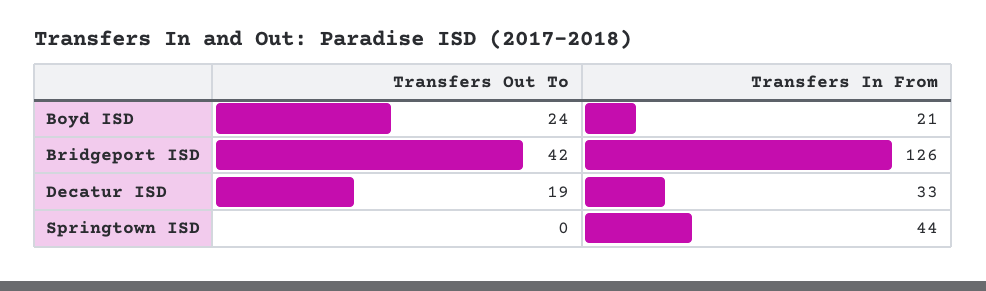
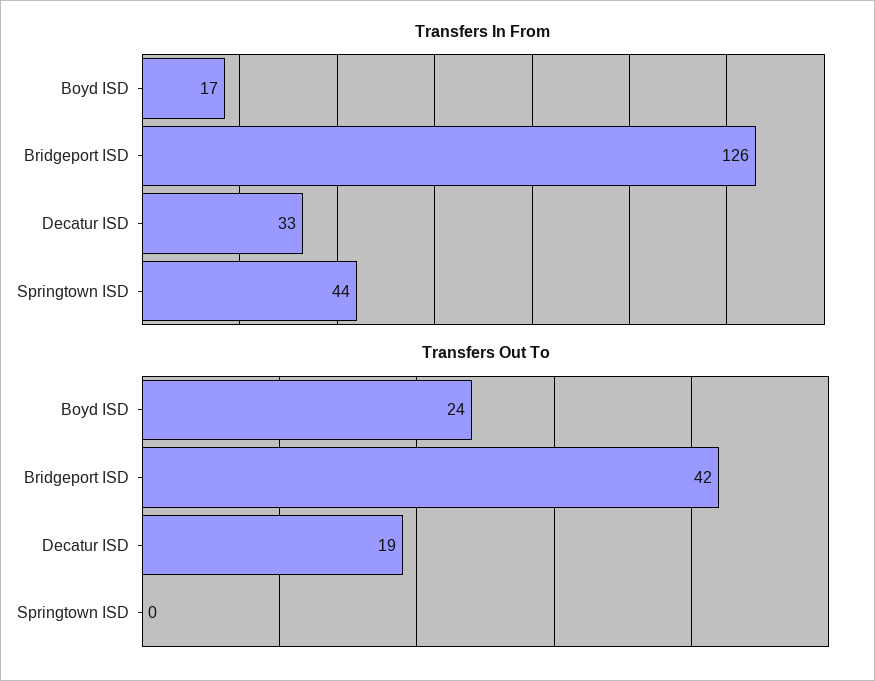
  {
    "Transfers Out To": {
      "Boyd ISD": 24,
      "Bridgeport ISD": 42,
      "Decatur ISD": 19,
      "Springtown ISD": 0
    },
    "Transfers In From": {
-     "Boyd ISD": 21,
+     "Boyd ISD": 17,
      "Bridgeport ISD": 126,
      "Decatur ISD": 33,
      "Springtown ISD": 44
    }
  }

